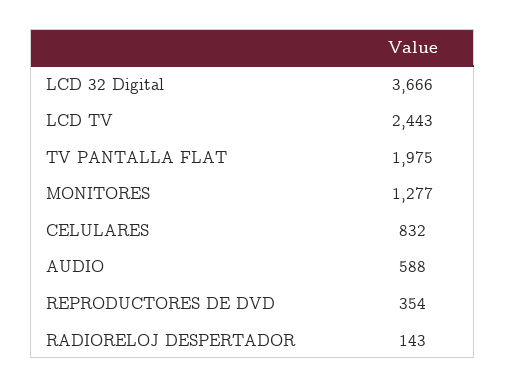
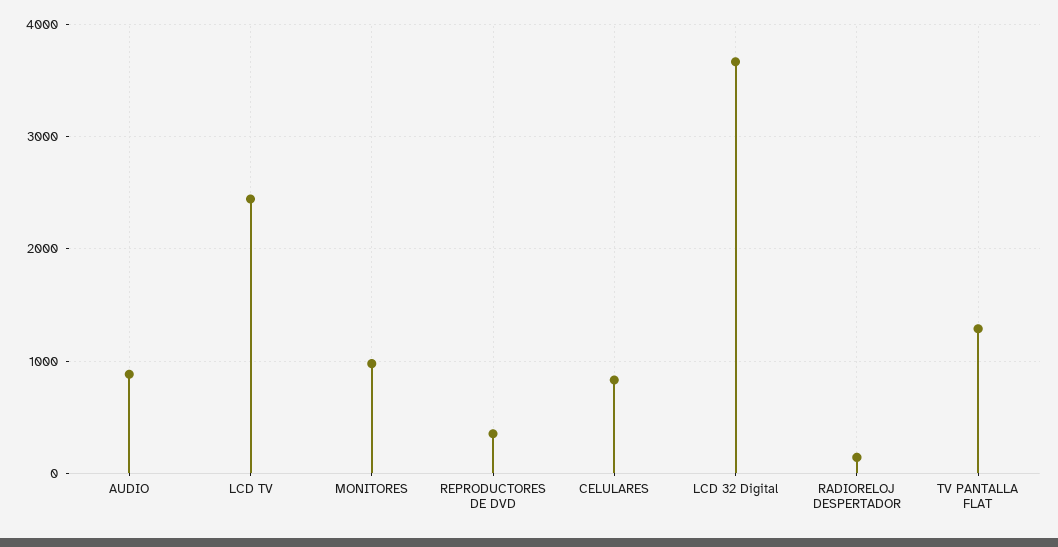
  {
    "LCD 32 Digital": 3666,
    "LCD TV": 2443,
-   "TV PANTALLA FLAT": 1975,
+   "TV PANTALLA FLAT": 1300,
-   "MONITORES": 1277,
+   "MONITORES": 1000,
    "CELULARES": 832,
-   "AUDIO": 588,
+   "AUDIO": 900,
    "REPRODUCTORES DE DVD": 354,
    "RADIORELOJ DESPERTADOR": 143
  }

